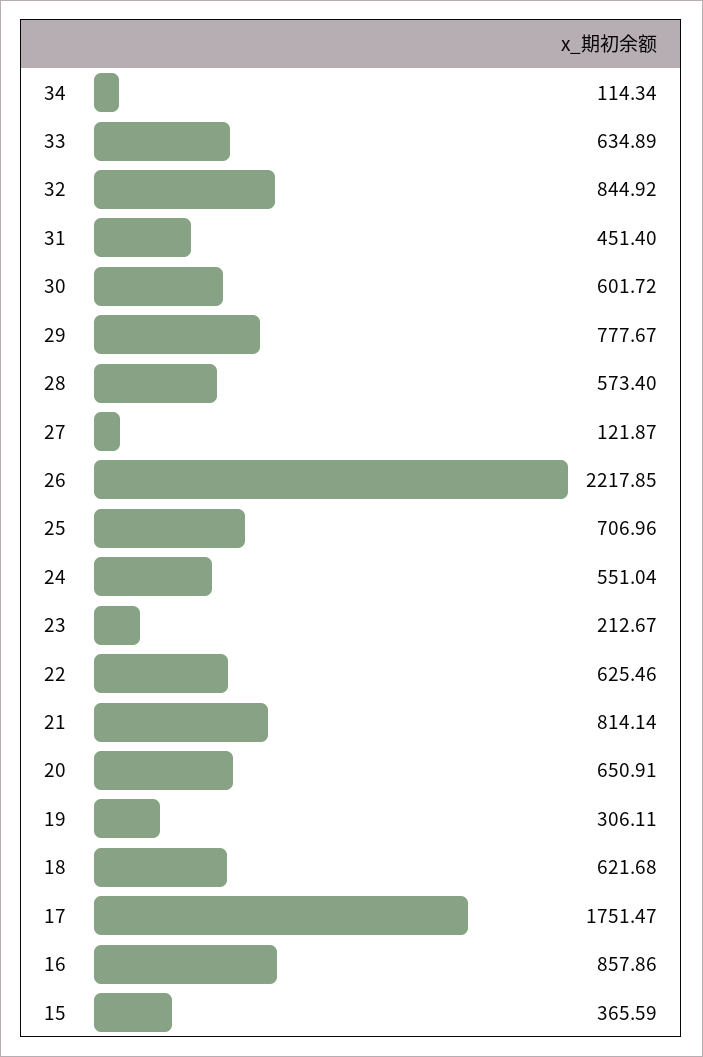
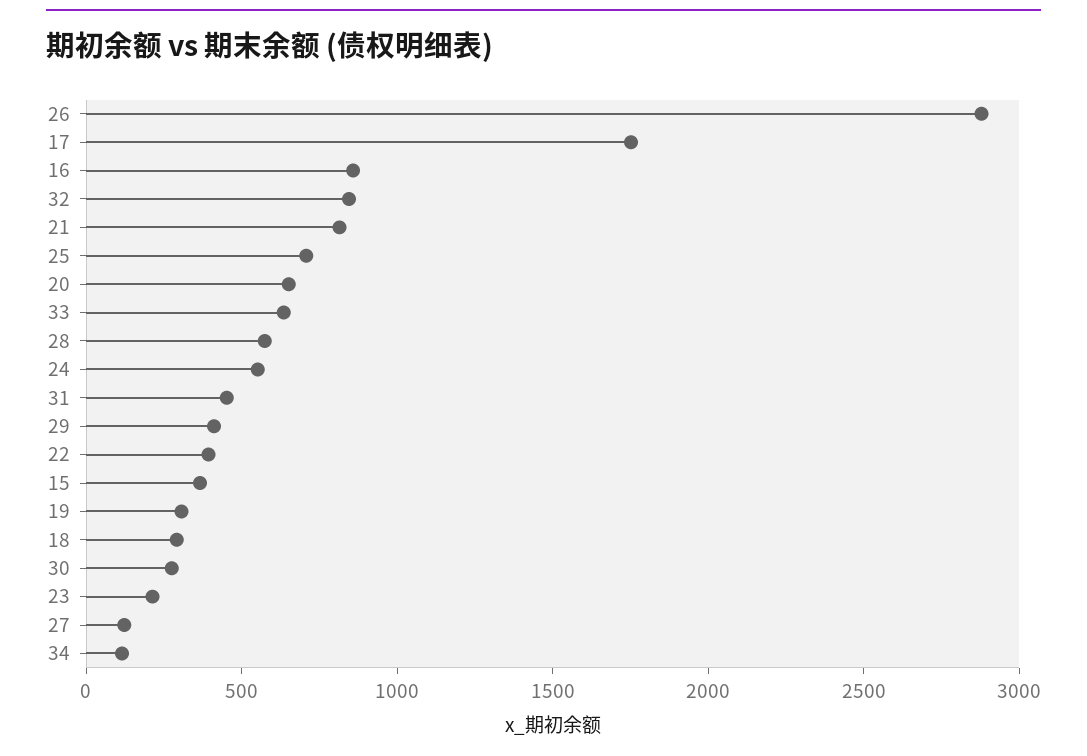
  {
    "34": 114.34,
    "33": 634.89,
    "32": 844.92,
    "31": 451.4,
-   "30": 601.72,
+   "30": 300,
-   "29": 777.67,
+   "29": 400,
    "28": 573.4,
    "27": 121.87,
-   "26": 2217.85,
+   "26": 2900,
    "25": 706.96,
    "24": 551.04,
    "23": 212.67,
-   "22": 625.46,
+   "22": 400,
    "21": 814.14,
    "20": 650.91,
    "19": 306.11,
-   "18": 621.68,
+   "18": 300,
    "17": 1751.47,
    "16": 857.86,
    "15": 365.59
  }

